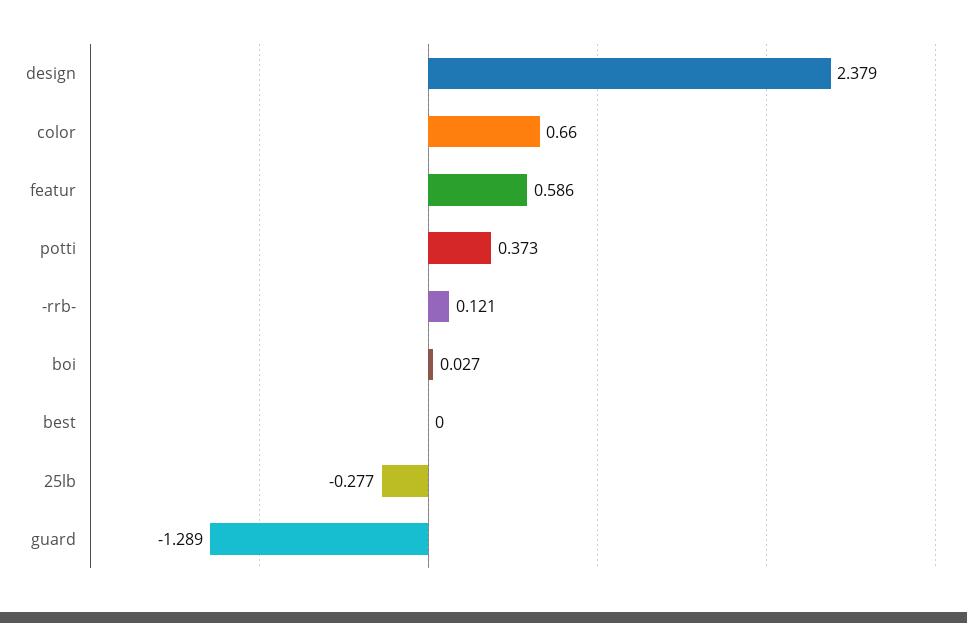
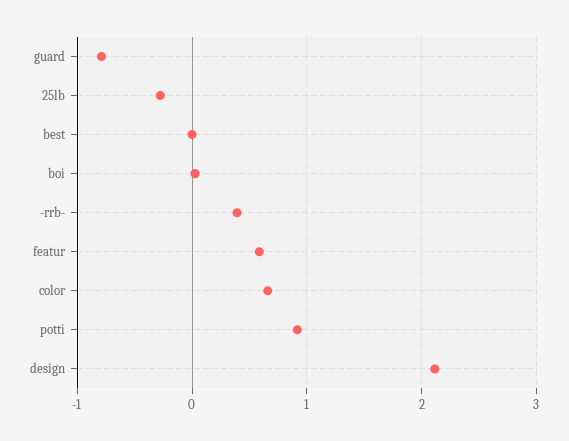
  {
-   "design": 2.379,
+   "design": 2.1,
    "color": 0.66,
    "featur": 0.586,
-   "potti": 0.373,
+   "potti": 0.9,
-   "-rrb-": 0.121,
+   "-rrb-": 0.4,
    "boi": 0.027,
    "best": 0,
    "25lb": -0.277,
-   "guard": -1.289
+   "guard": -0.8
  }

